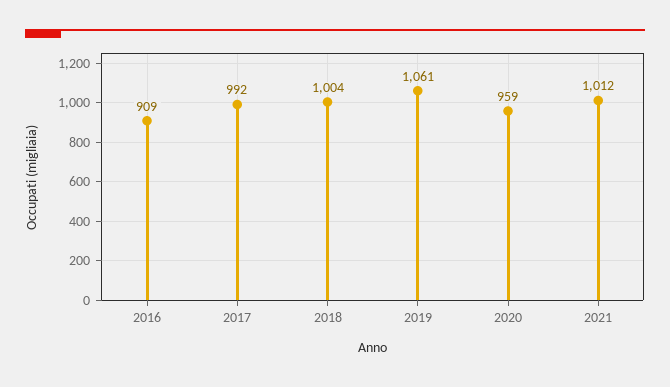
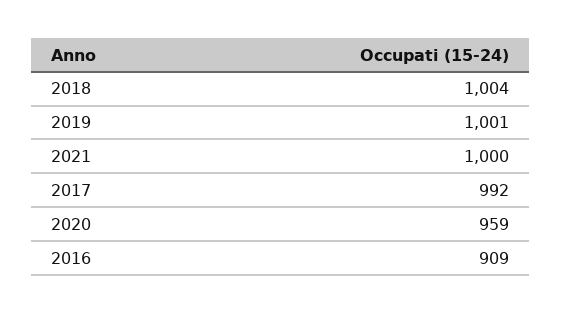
  {
    "2016": 909,
    "2017": 992,
    "2018": 1004,
-   "2019": 1061,
+   "2019": 1001,
    "2020": 959,
-   "2021": 1012
+   "2021": 1000
  }

